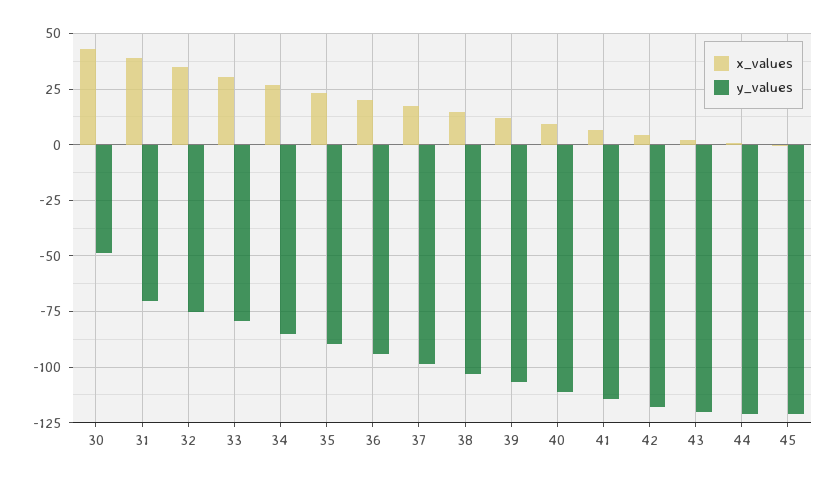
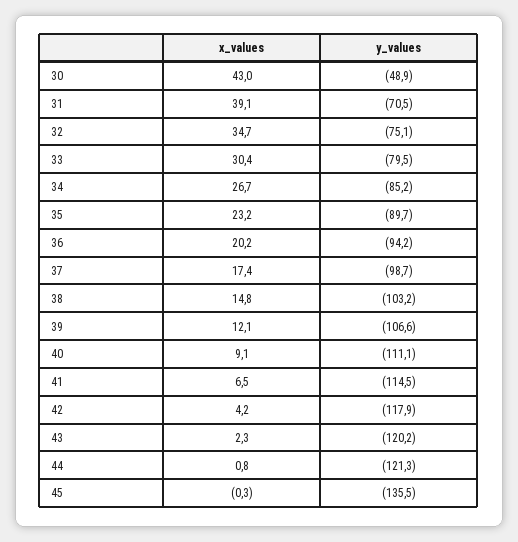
  {
    "x_values": {
      "30": 43,
      "31": 39.1,
      "32": 34.7,
      "33": 30.4,
      "34": 26.7,
      "35": 23.2,
      "36": 20.2,
      "37": 17.4,
      "38": 14.8,
      "39": 12.1,
      "40": 9.1,
      "41": 6.5,
      "42": 4.2,
      "43": 2.3,
      "44": 0.8,
      "45": -0.3
    },
    "y_values": {
      "30": -48.9,
      "31": -70.5,
      "32": -75.1,
      "33": -79.5,
      "34": -85.2,
      "35": -89.7,
      "36": -94.2,
      "37": -98.7,
      "38": -103.2,
      "39": -106.6,
      "40": -111.1,
      "41": -114.5,
      "42": -117.9,
      "43": -120.2,
      "44": -121.3,
-     "45": -120
+     "45": -135.5
    }
  }

